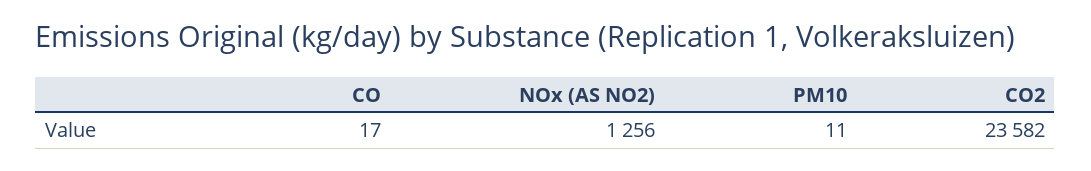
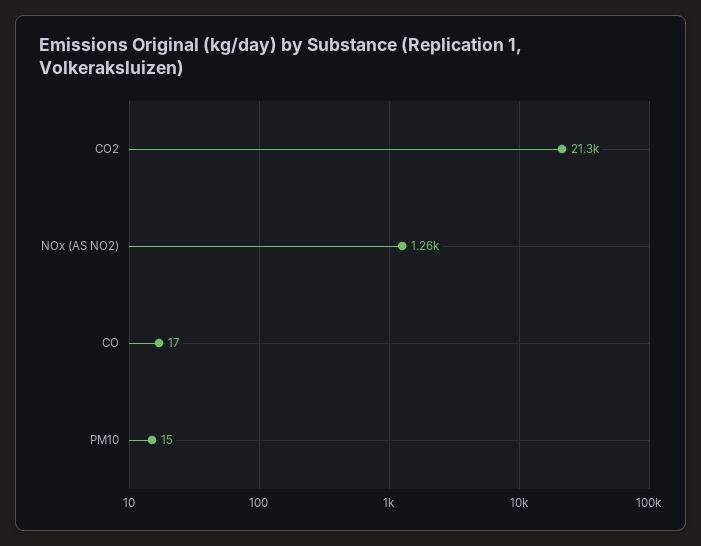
  {
    "CO": 17,
    "NOx (AS NO2)": 1256,
-   "PM10": 11,
+   "PM10": 15,
-   "CO2": 23582
+   "CO2": 21300
  }

